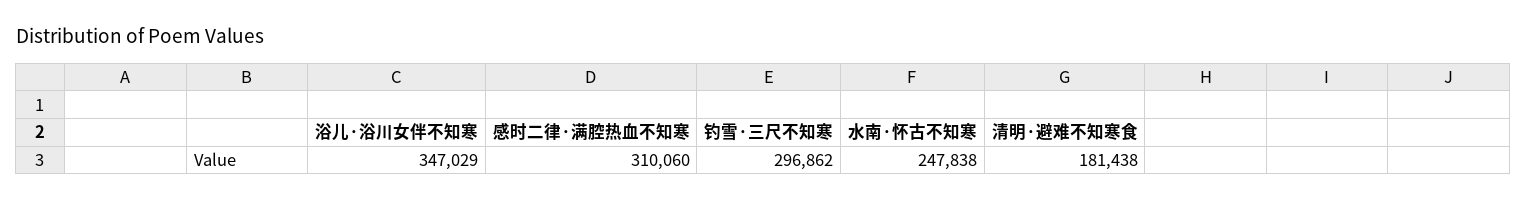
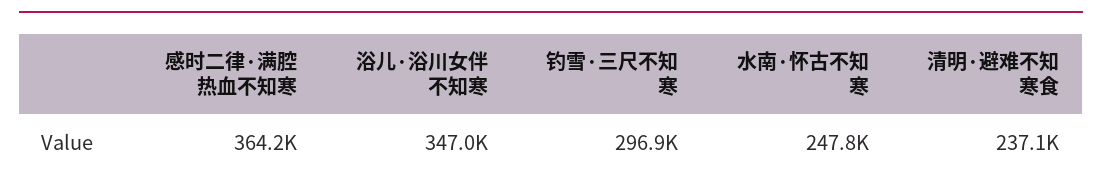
  {
    "浴儿·浴川女伴不知寒": 347029,
-   "感时二律·满腔热血不知寒": 310060,
+   "感时二律·满腔热血不知寒": 364200,
    "钓雪·三尺不知寒": 296862,
    "水南·怀古不知寒": 247838,
-   "清明·避难不知寒食": 181438
+   "清明·避难不知寒食": 237100
  }

